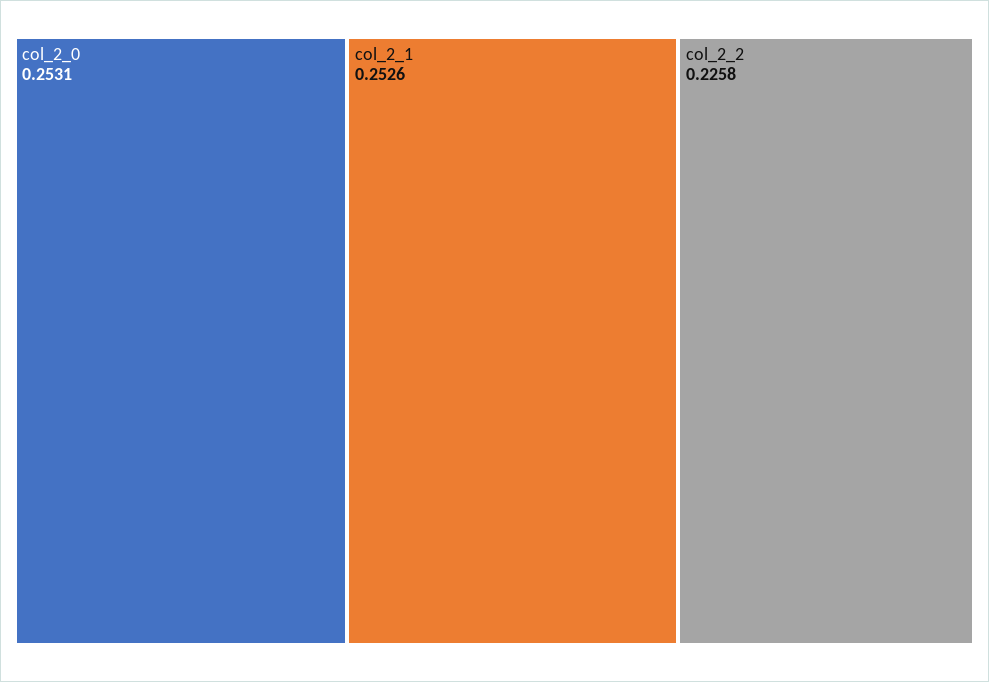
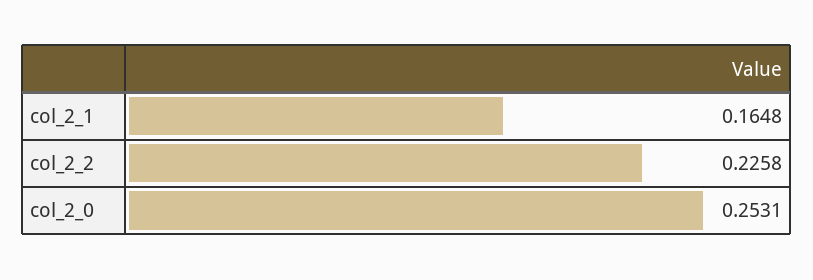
  {
    "col_2_0": 0.2531,
-   "col_2_1": 0.2526,
+   "col_2_1": 0.1648,
    "col_2_2": 0.2258
  }

